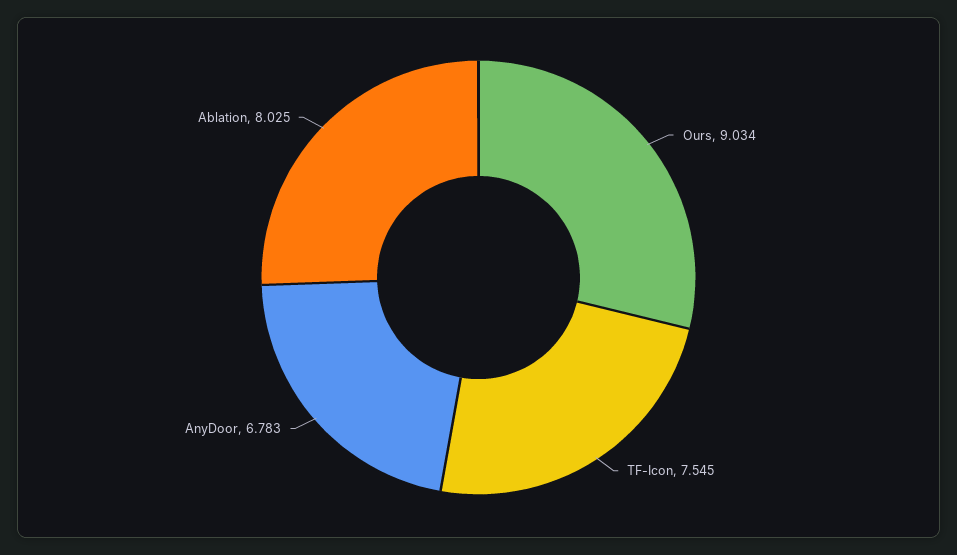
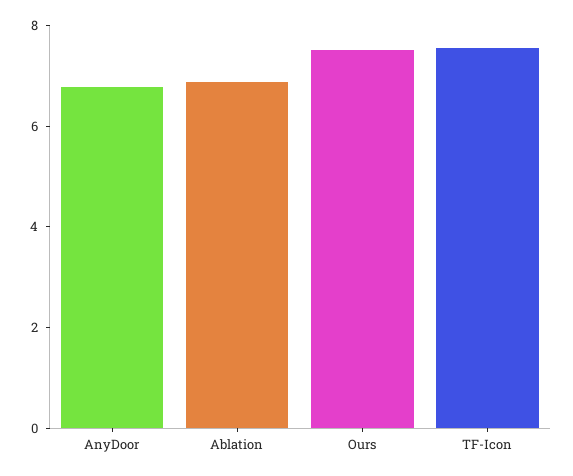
  {
-   "Ours": 9.034,
+   "Ours": 7.5,
    "TF-Icon": 7.545,
    "AnyDoor": 6.783,
-   "Ablation": 8.025
+   "Ablation": 7
  }

